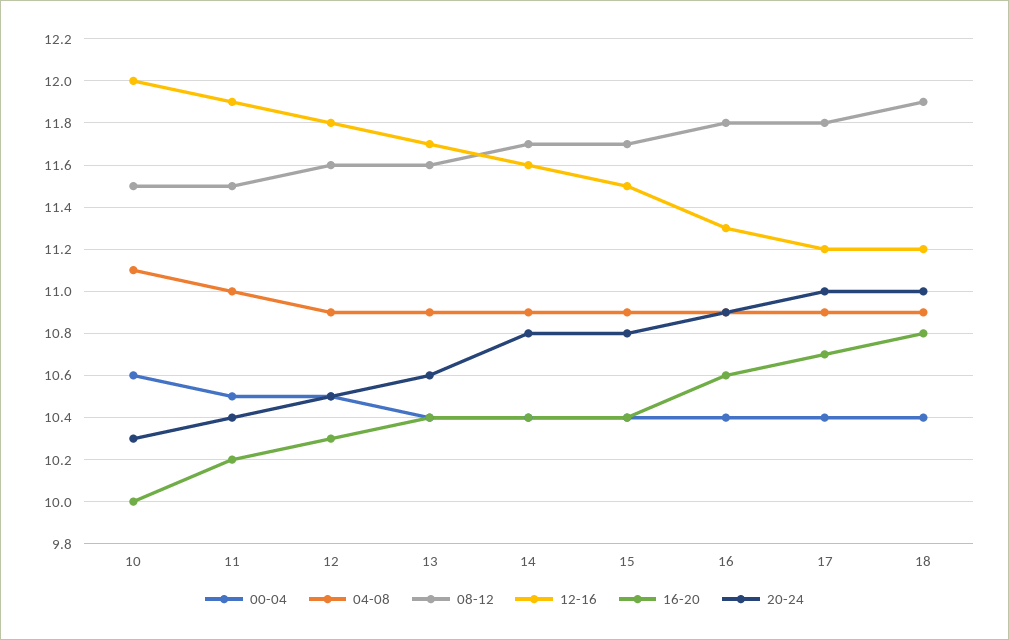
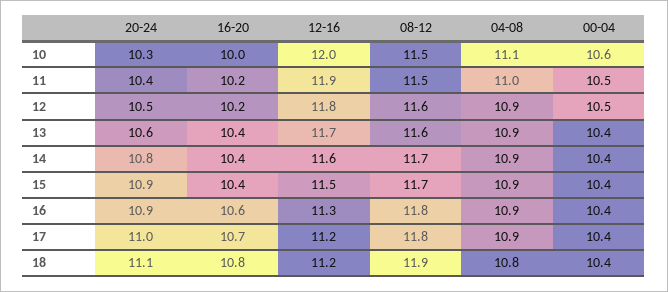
  {
    "00-04": {
      "10": 10.6,
      "11": 10.5,
      "12": 10.5,
      "13": 10.4,
      "14": 10.4,
      "15": 10.4,
      "16": 10.4,
      "17": 10.4,
      "18": 10.4
    },
    "04-08": {
      "10": 11.1,
      "11": 11,
      "12": 10.9,
      "13": 10.9,
      "14": 10.9,
      "15": 10.9,
      "16": 10.9,
      "17": 10.9,
-     "18": 10.9
+     "18": 10.8
    },
    "08-12": {
      "10": 11.5,
      "11": 11.5,
      "12": 11.6,
      "13": 11.6,
      "14": 11.7,
      "15": 11.7,
      "16": 11.8,
      "17": 11.8,
      "18": 11.9
    },
    "12-16": {
      "10": 12,
      "11": 11.9,
      "12": 11.8,
      "13": 11.7,
      "14": 11.6,
      "15": 11.5,
      "16": 11.3,
      "17": 11.2,
      "18": 11.2
    },
    "16-20": {
      "10": 10,
      "11": 10.2,
-     "12": 10.3,
+     "12": 10.2,
      "13": 10.4,
      "14": 10.4,
      "15": 10.4,
      "16": 10.6,
      "17": 10.7,
      "18": 10.8
    },
    "20-24": {
      "10": 10.3,
      "11": 10.4,
      "12": 10.5,
      "13": 10.6,
      "14": 10.8,
-     "15": 10.8,
+     "15": 10.9,
      "16": 10.9,
      "17": 11,
-     "18": 11
+     "18": 11.1
    }
  }

